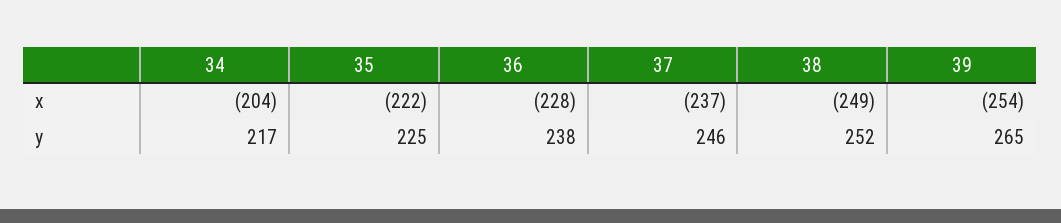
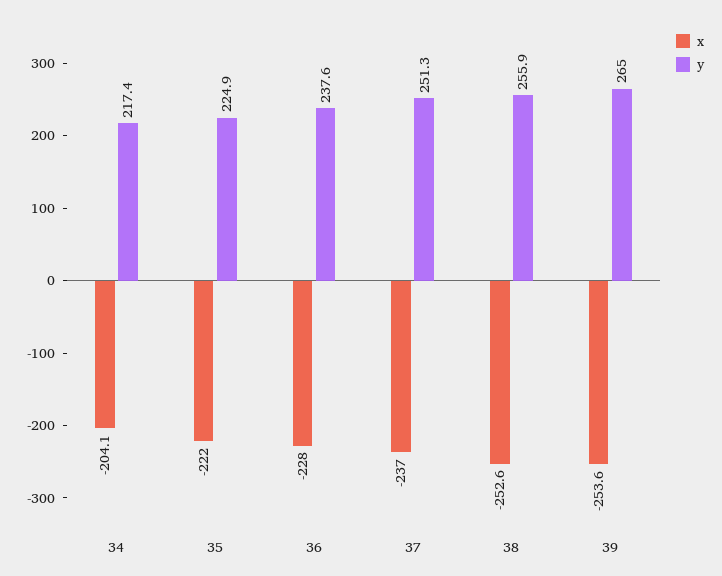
  {
    "x": {
      "34": -204.1,
      "35": -222,
      "36": -228,
      "37": -237,
-     "38": -249,
+     "38": -252.6,
      "39": -253.6
    },
    "y": {
      "34": 217.4,
      "35": 224.9,
      "36": 237.6,
-     "37": 246,
+     "37": 251.3,
-     "38": 252,
+     "38": 255.9,
      "39": 265
    }
  }

